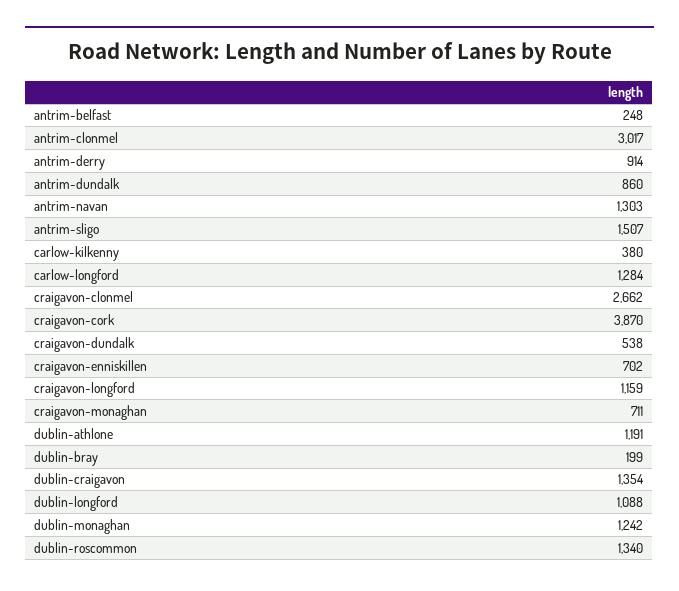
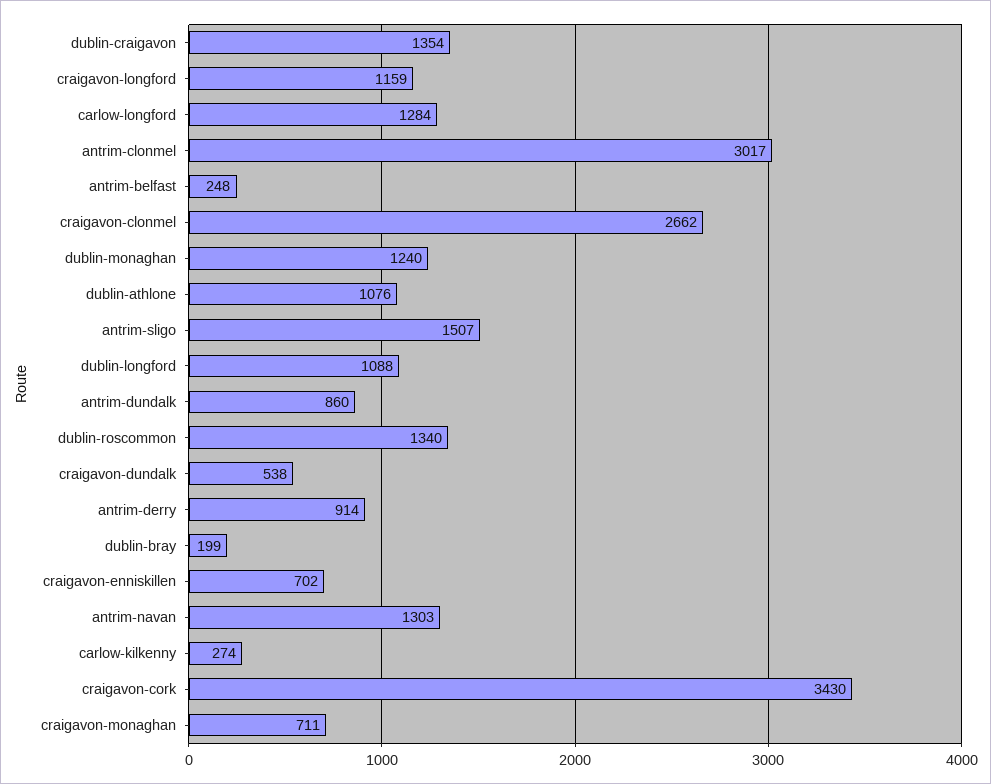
  {
    "antrim-belfast": 248,
    "antrim-clonmel": 3017,
    "antrim-derry": 914,
    "antrim-dundalk": 860,
    "antrim-navan": 1303,
    "antrim-sligo": 1507,
-   "carlow-kilkenny": 380,
+   "carlow-kilkenny": 274,
    "carlow-longford": 1284,
    "craigavon-clonmel": 2662,
-   "craigavon-cork": 3870,
+   "craigavon-cork": 3430,
    "craigavon-dundalk": 538,
    "craigavon-enniskillen": 702,
    "craigavon-longford": 1159,
    "craigavon-monaghan": 711,
-   "dublin-athlone": 1191,
+   "dublin-athlone": 1076,
    "dublin-bray": 199,
    "dublin-craigavon": 1354,
    "dublin-longford": 1088,
-   "dublin-monaghan": 1242,
+   "dublin-monaghan": 1240,
    "dublin-roscommon": 1340
  }

